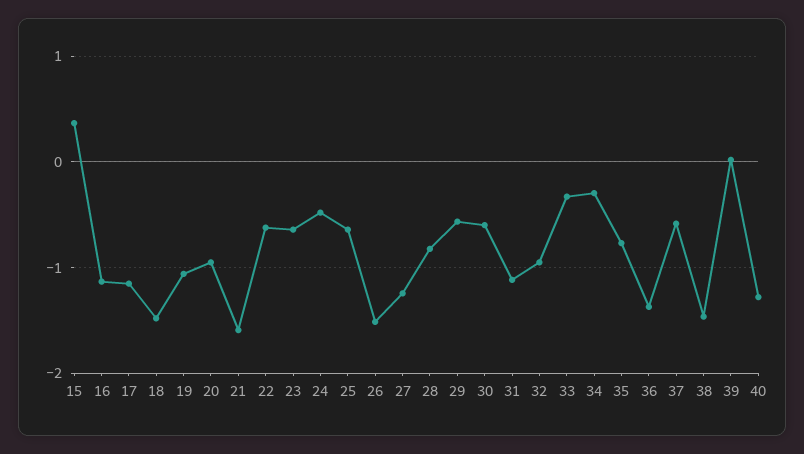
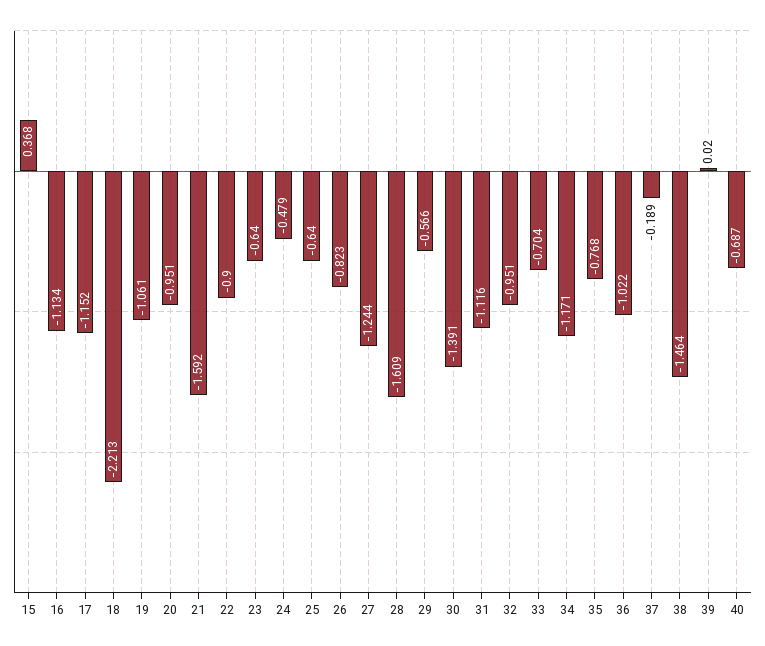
  {
    "15": 0.368,
    "16": -1.134,
    "17": -1.152,
-   "18": -1.5,
+   "18": -2.213,
    "19": -1.061,
    "20": -0.951,
    "21": -1.592,
-   "22": -0.6,
+   "22": -0.9,
    "23": -0.64,
    "24": -0.479,
    "25": -0.64,
-   "26": -1.5,
+   "26": -0.823,
    "27": -1.244,
-   "28": -0.8,
+   "28": -1.609,
    "29": -0.566,
-   "30": -0.6,
+   "30": -1.391,
    "31": -1.116,
    "32": -0.951,
-   "33": -0.3,
+   "33": -0.704,
-   "34": -0.3,
+   "34": -1.171,
    "35": -0.768,
-   "36": -1.4,
+   "36": -1.022,
-   "37": -0.6,
+   "37": -0.189,
    "38": -1.464,
    "39": 0.02,
-   "40": -1.3
+   "40": -0.687
  }

